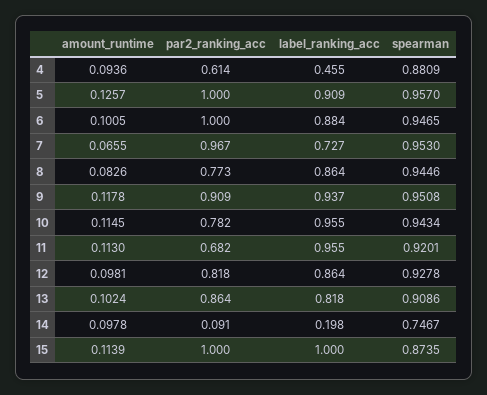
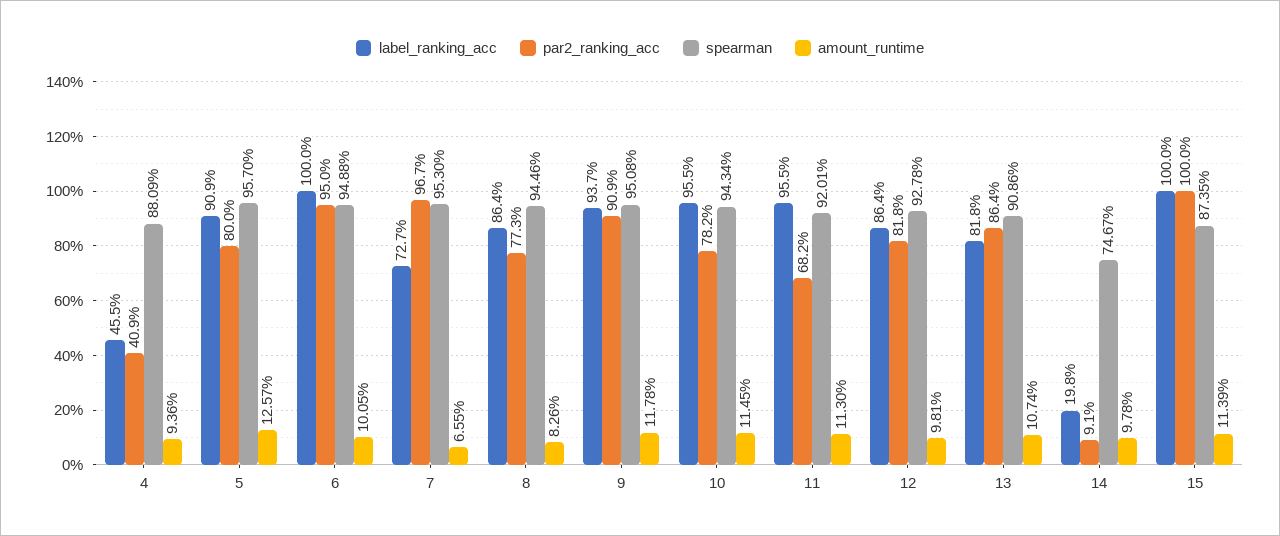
  {
    "amount_runtime": {
      "4": 0.0936,
      "5": 0.1257,
      "6": 0.1005,
      "7": 0.0655,
      "8": 0.0826,
      "9": 0.1178,
      "10": 0.1145,
      "11": 0.113,
      "12": 0.0981,
-     "13": 0.1024,
+     "13": 0.1074,
      "14": 0.0978,
      "15": 0.1139
    },
    "par2_ranking_acc": {
-     "4": 0.614,
+     "4": 0.409,
-     "5": 1,
+     "5": 0.8,
-     "6": 1,
+     "6": 0.95,
      "7": 0.967,
      "8": 0.773,
      "9": 0.909,
      "10": 0.782,
      "11": 0.682,
      "12": 0.818,
      "13": 0.864,
      "14": 0.091,
      "15": 1
    },
    "label_ranking_acc": {
      "4": 0.455,
      "5": 0.909,
-     "6": 0.884,
+     "6": 1,
      "7": 0.727,
      "8": 0.864,
      "9": 0.937,
      "10": 0.955,
      "11": 0.955,
      "12": 0.864,
      "13": 0.818,
      "14": 0.198,
      "15": 1
    },
    "spearman": {
      "4": 0.8809,
      "5": 0.957,
-     "6": 0.9465,
+     "6": 0.9488,
      "7": 0.953,
      "8": 0.9446,
      "9": 0.9508,
      "10": 0.9434,
      "11": 0.9201,
      "12": 0.9278,
      "13": 0.9086,
      "14": 0.7467,
      "15": 0.8735
    }
  }

